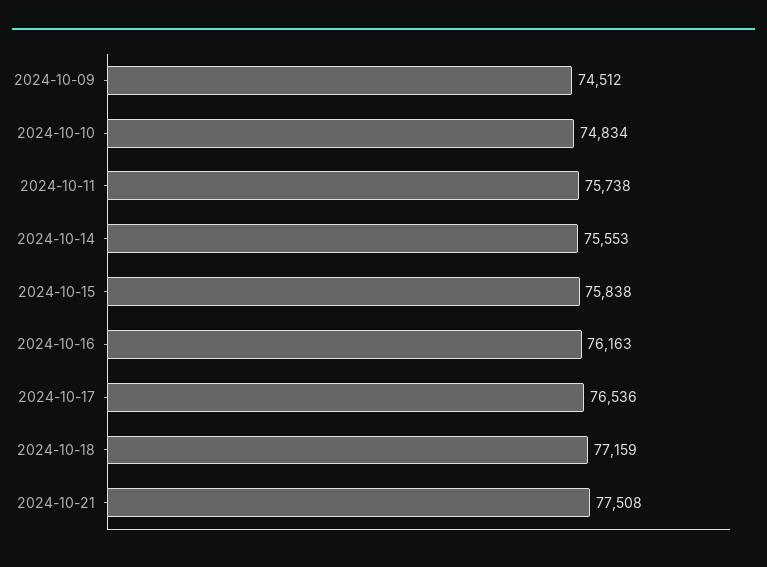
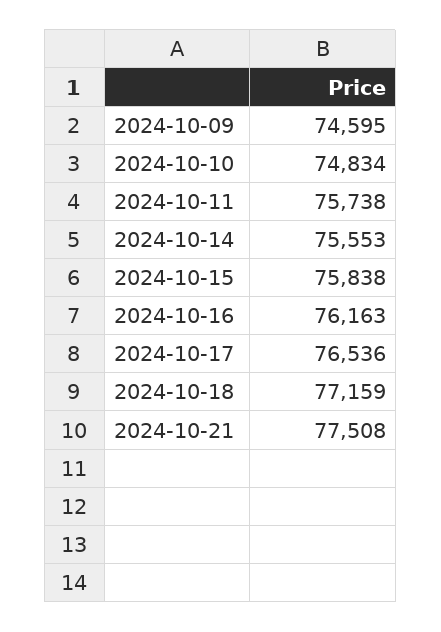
  {
-   "2024-10-09": 74512,
+   "2024-10-09": 74595,
    "2024-10-10": 74834,
    "2024-10-11": 75738,
    "2024-10-14": 75553,
    "2024-10-15": 75838,
    "2024-10-16": 76163,
    "2024-10-17": 76536,
    "2024-10-18": 77159,
    "2024-10-21": 77508
  }

